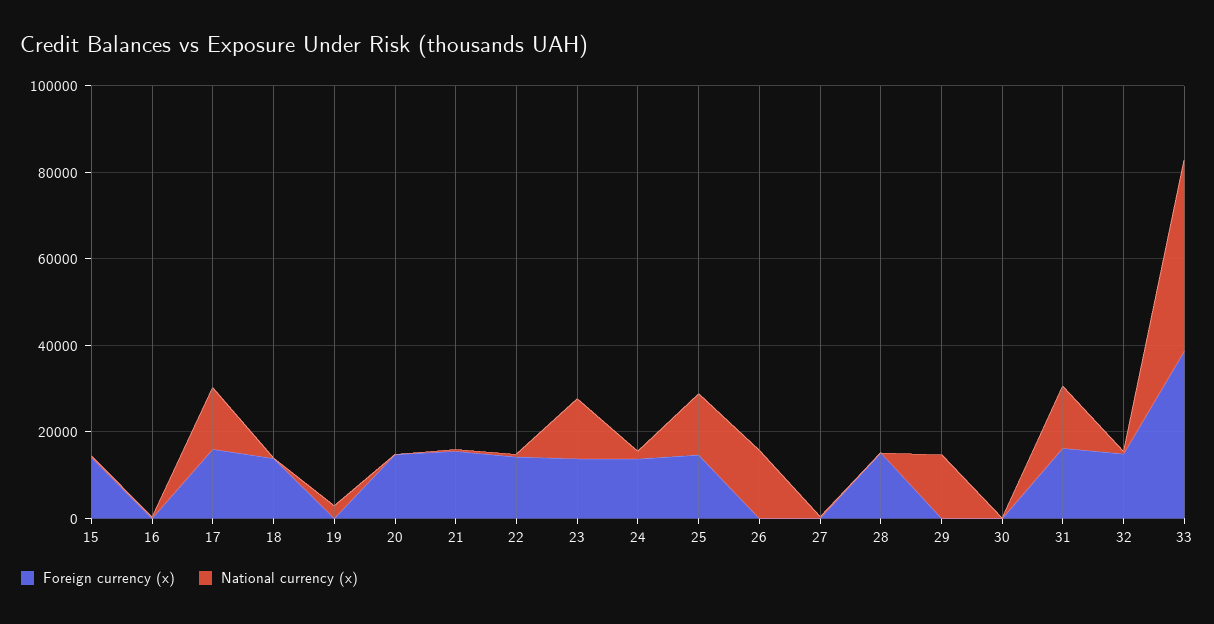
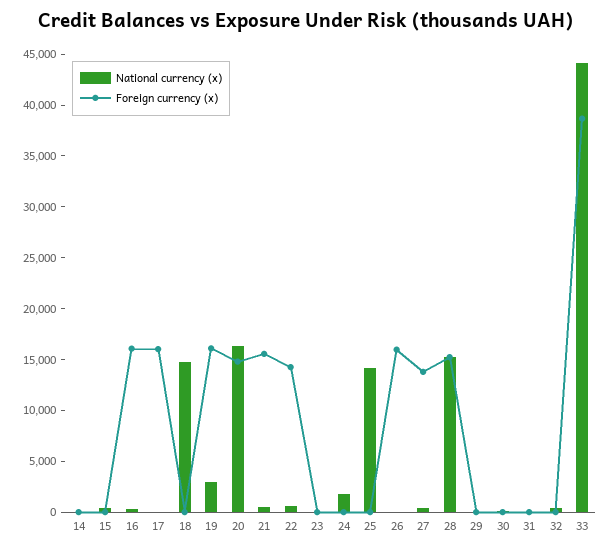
  {
    "Foreign currency (x)": {
-     "15": 15000,
+     "15": 0,
-     "16": 0,
+     "16": 16000,
      "17": 16000,
-     "18": 15000,
+     "18": 0,
-     "19": 0,
+     "19": 16000,
      "20": 15000,
      "21": 16000,
      "22": 14000,
-     "23": 15000,
+     "23": 0,
-     "24": 15000,
+     "24": 0,
-     "25": 15000,
+     "25": 0,
-     "26": 0,
+     "26": 16000,
-     "27": 0,
+     "27": 14000,
      "28": 15000,
      "29": 0,
      "30": 0,
-     "31": 15000,
+     "31": 0,
-     "32": 15000,
+     "32": 0,
-     "33": 39000
+     "33": 39000,
+     "14": 0
    },
    "National currency (x)": {
      "15": 0,
      "16": 0,
-     "17": 15000,
+     "17": 0,
-     "18": 0,
+     "18": 15000,
      "19": 3000,
-     "20": 0,
+     "20": 16000,
      "21": 0,
      "22": 1000,
-     "23": 15000,
+     "23": 0,
      "24": 2000,
      "25": 14000,
-     "26": 15000,
+     "26": 0,
      "27": 0,
-     "28": 0,
+     "28": 15000,
-     "29": 15000,
+     "29": 0,
      "30": 0,
-     "31": 15000,
+     "31": 0,
      "32": 0,
-     "33": 44000
+     "33": 44000,
+     "14": 0
    }
  }

